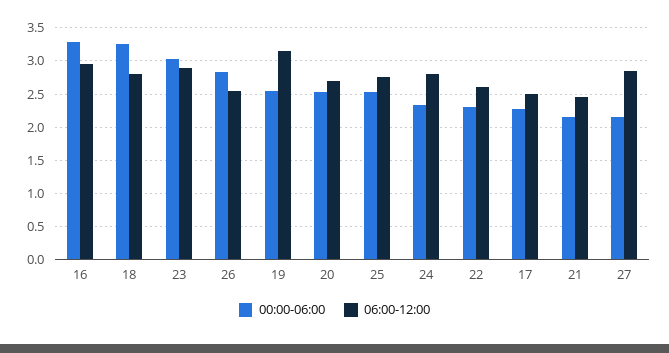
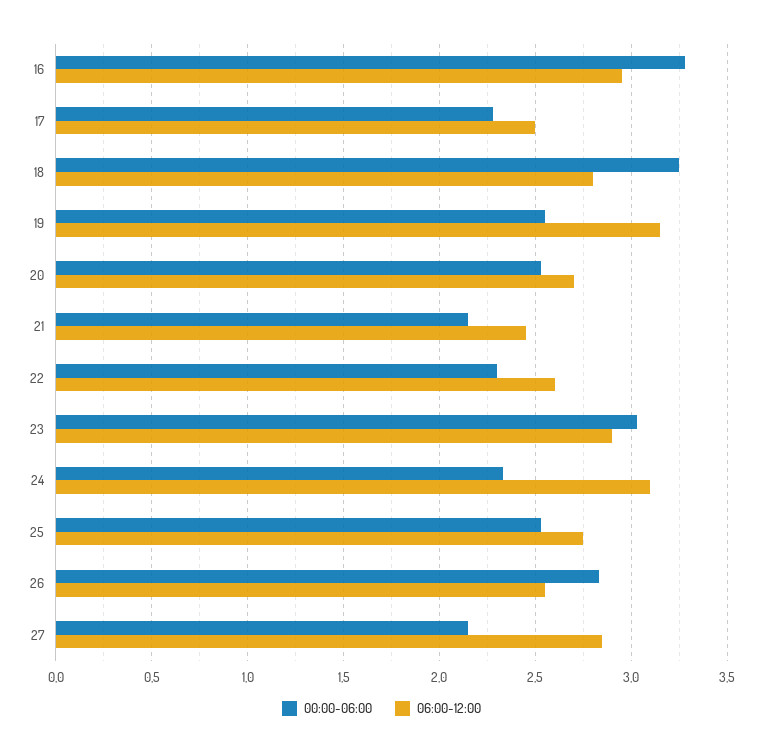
  {
    "00:00-06:00": {
      "16": 3.3,
      "18": 3.25,
      "23": 3.05,
      "26": 2.85,
      "19": 2.55,
      "20": 2.55,
      "25": 2.55,
      "24": 2.35,
      "22": 2.3,
      "17": 2.3,
      "21": 2.15,
      "27": 2.15
    },
    "06:00-12:00": {
      "16": 2.95,
      "18": 2.8,
      "23": 2.9,
      "26": 2.55,
      "19": 3.15,
      "20": 2.7,
      "25": 2.75,
-     "24": 2.8,
+     "24": 3.1,
      "22": 2.6,
      "17": 2.5,
      "21": 2.45,
      "27": 2.85
    }
  }

